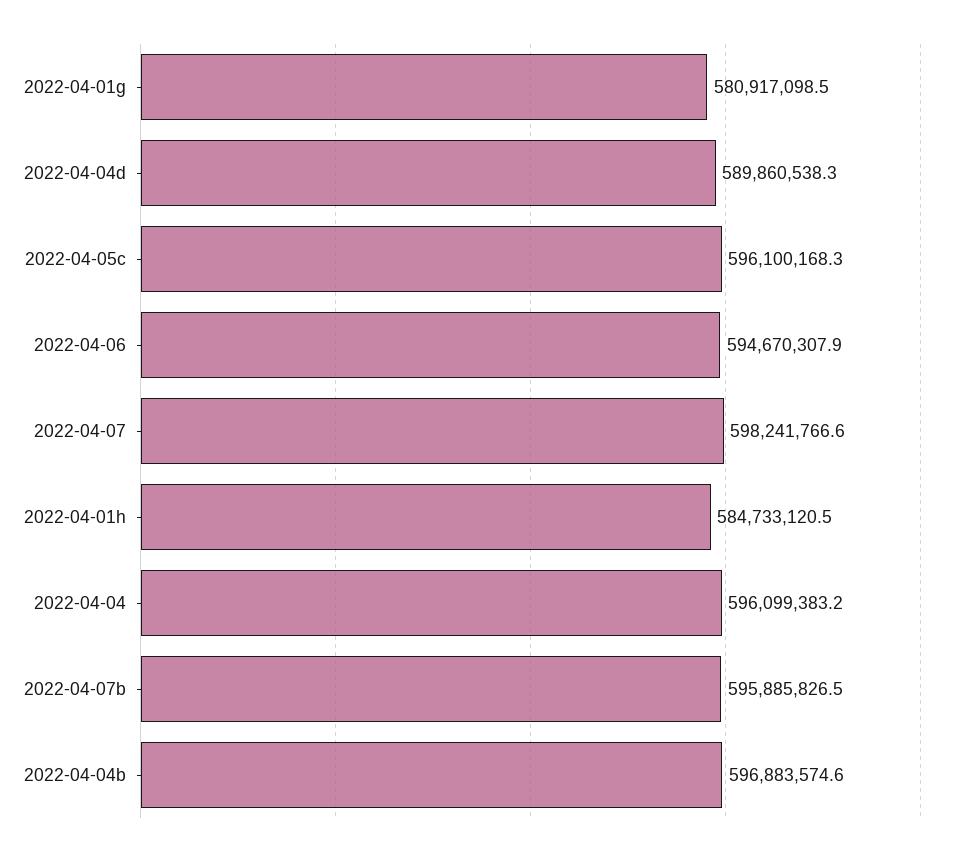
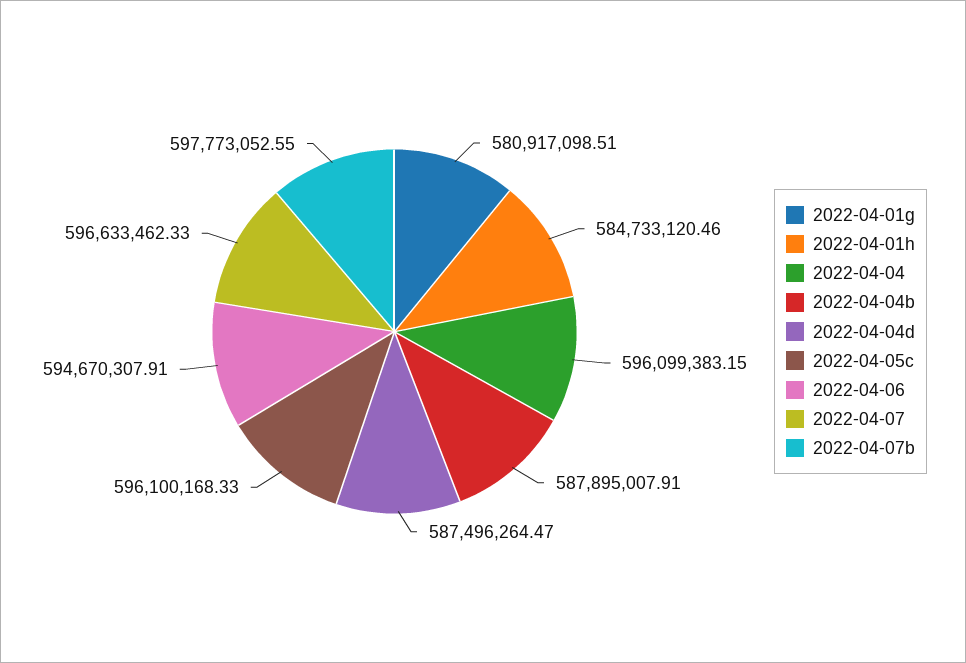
  {
    "2022-04-01g": 580917098.51,
-   "2022-04-04d": 589860538.3,
+   "2022-04-04d": 587496264.47,
    "2022-04-05c": 596100168.33,
    "2022-04-06": 594670307.91,
-   "2022-04-07": 598241766.6,
+   "2022-04-07": 596633462.33,
    "2022-04-01h": 584733120.46,
    "2022-04-04": 596099383.15,
-   "2022-04-07b": 595885826.5,
+   "2022-04-07b": 597773052.55,
-   "2022-04-04b": 596883574.6
+   "2022-04-04b": 587895007.91
  }

